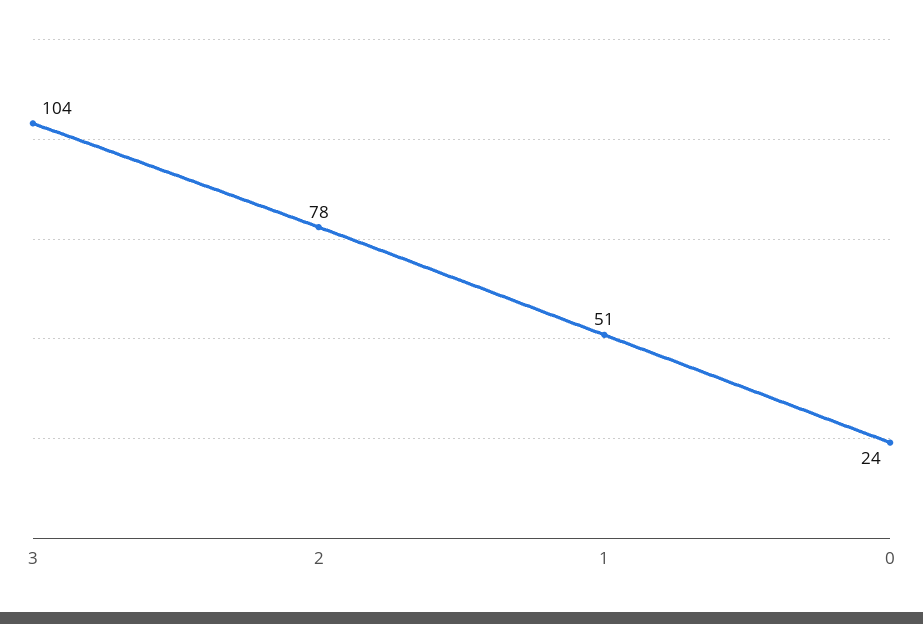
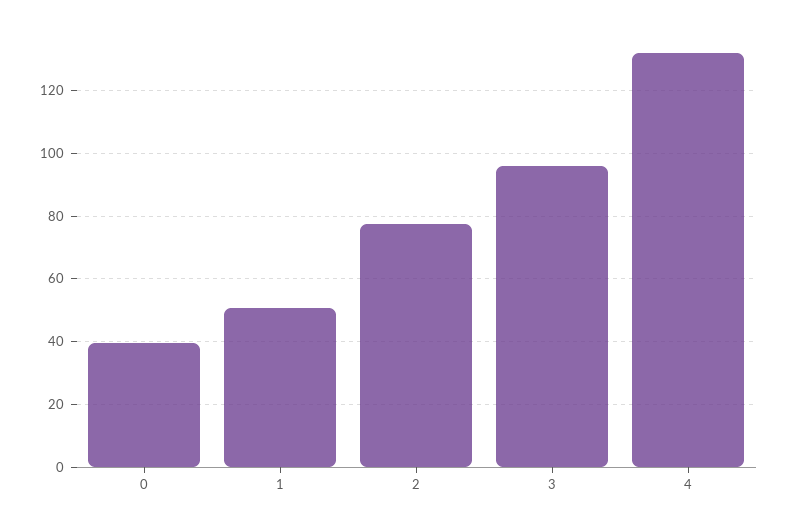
  {
-   "3": 104,
+   "3": 96,
    "2": 78,
    "1": 51,
-   "0": 24
+   "0": 40,
+   "4": 132
  }

